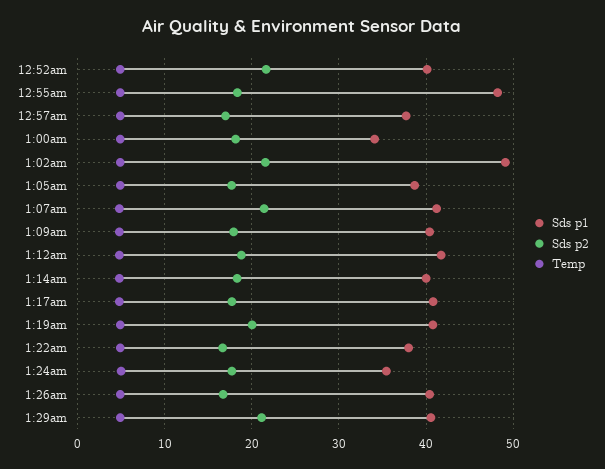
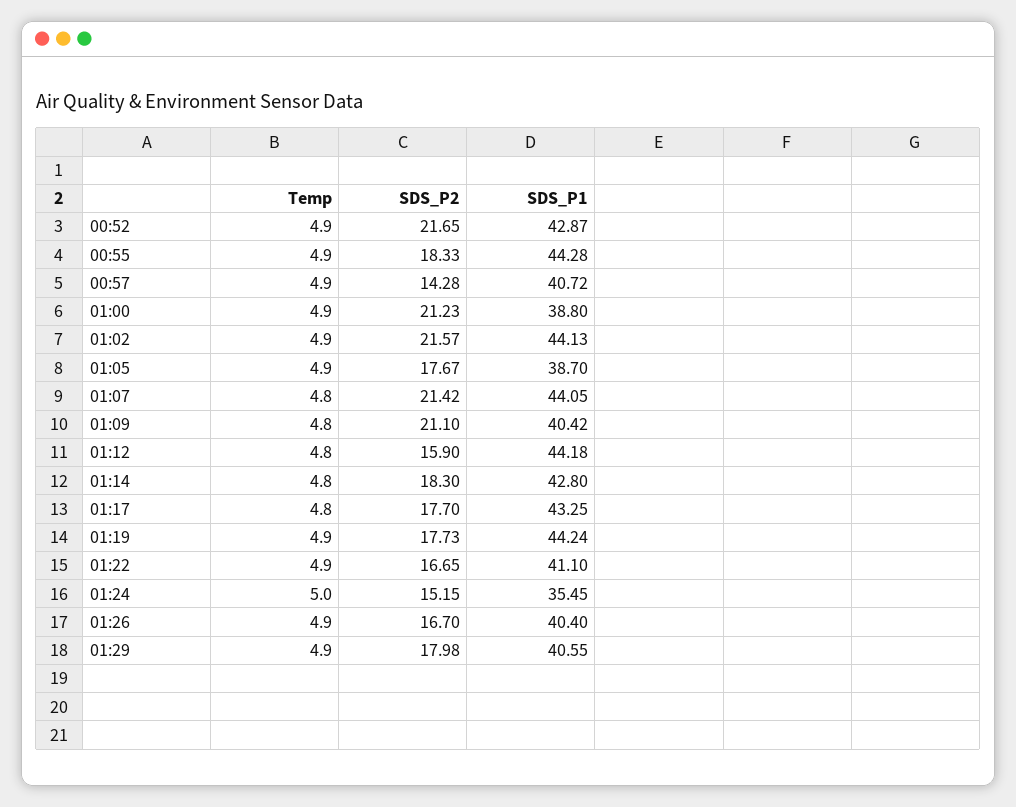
  {
    "Sds p1": {
-     "12:52am": 40,
+     "12:52am": 42.87,
-     "12:55am": 48,
+     "12:55am": 44.28,
-     "12:57am": 38,
+     "12:57am": 40.72,
-     "1:00am": 34,
+     "1:00am": 38.8,
-     "1:02am": 49,
+     "1:02am": 44.13,
      "1:05am": 38.7,
-     "1:07am": 41,
+     "1:07am": 44.05,
      "1:09am": 40.42,
-     "1:12am": 42,
+     "1:12am": 44.18,
-     "1:14am": 40,
+     "1:14am": 42.8,
-     "1:17am": 41,
+     "1:17am": 43.25,
-     "1:19am": 41,
+     "1:19am": 44.24,
-     "1:22am": 38,
+     "1:22am": 41.1,
      "1:24am": 35.45,
      "1:26am": 40.4,
      "1:29am": 40.55
    },
    "Sds p2": {
      "12:52am": 21.65,
      "12:55am": 18.33,
-     "12:57am": 17,
+     "12:57am": 14.28,
-     "1:00am": 18,
+     "1:00am": 21.23,
      "1:02am": 21.57,
      "1:05am": 17.67,
      "1:07am": 21.42,
-     "1:09am": 18,
+     "1:09am": 21.1,
-     "1:12am": 19,
+     "1:12am": 15.9,
      "1:14am": 18.3,
      "1:17am": 17.7,
-     "1:19am": 20,
+     "1:19am": 17.73,
      "1:22am": 16.65,
-     "1:24am": 18,
+     "1:24am": 15.15,
      "1:26am": 16.7,
-     "1:29am": 21
+     "1:29am": 17.98
    },
    "Temp": {
      "12:52am": 4.9,
      "12:55am": 4.9,
      "12:57am": 4.9,
      "1:00am": 4.9,
      "1:02am": 4.9,
      "1:05am": 4.9,
      "1:07am": 4.8,
      "1:09am": 4.8,
      "1:12am": 4.8,
      "1:14am": 4.8,
      "1:17am": 4.8,
      "1:19am": 4.9,
      "1:22am": 4.9,
      "1:24am": 5,
      "1:26am": 4.9,
      "1:29am": 4.9
    }
  }

